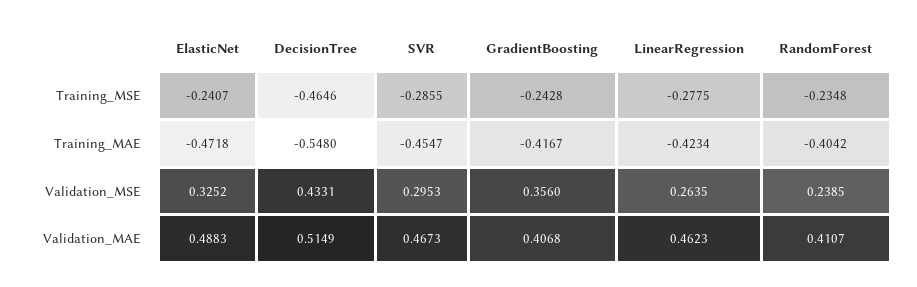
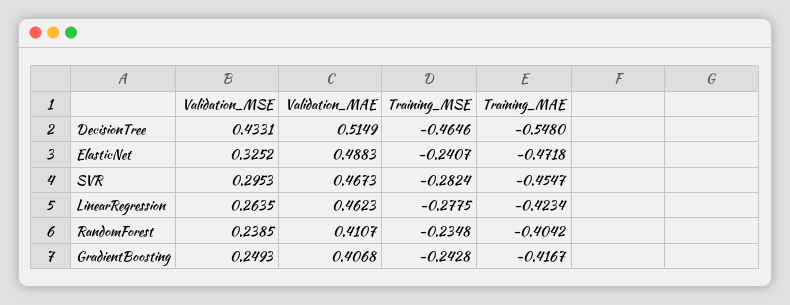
  {
    "ElasticNet": {
      "Training_MSE": -0.2407,
      "Training_MAE": -0.4718,
      "Validation_MSE": 0.3252,
      "Validation_MAE": 0.4883
    },
    "DecisionTree": {
      "Training_MSE": -0.4646,
      "Training_MAE": -0.548,
      "Validation_MSE": 0.4331,
      "Validation_MAE": 0.5149
    },
    "SVR": {
-     "Training_MSE": -0.2855,
+     "Training_MSE": -0.2824,
      "Training_MAE": -0.4547,
      "Validation_MSE": 0.2953,
      "Validation_MAE": 0.4673
    },
    "GradientBoosting": {
      "Training_MSE": -0.2428,
      "Training_MAE": -0.4167,
-     "Validation_MSE": 0.356,
+     "Validation_MSE": 0.2493,
      "Validation_MAE": 0.4068
    },
    "LinearRegression": {
      "Training_MSE": -0.2775,
      "Training_MAE": -0.4234,
      "Validation_MSE": 0.2635,
      "Validation_MAE": 0.4623
    },
    "RandomForest": {
      "Training_MSE": -0.2348,
      "Training_MAE": -0.4042,
      "Validation_MSE": 0.2385,
      "Validation_MAE": 0.4107
    }
  }

